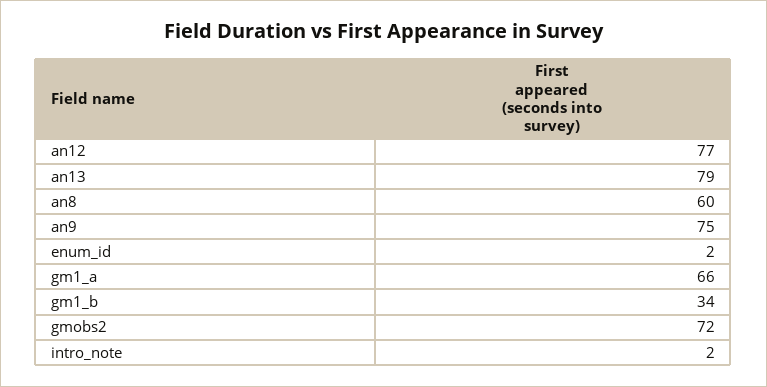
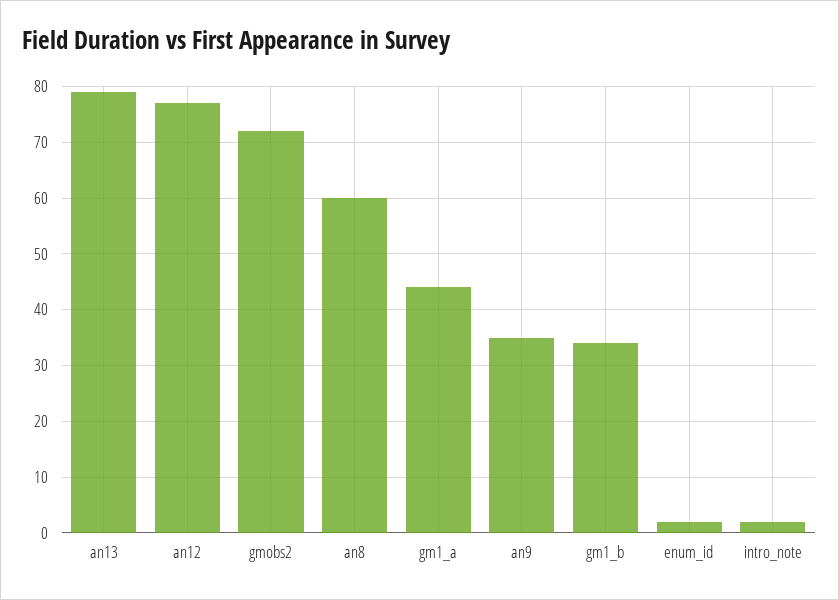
  {
    "an12": 77,
    "an13": 79,
    "an8": 60,
-   "an9": 75,
+   "an9": 35,
    "enum_id": 2,
-   "gm1_a": 66,
+   "gm1_a": 45,
    "gm1_b": 34,
    "gmobs2": 72,
    "intro_note": 2
  }

